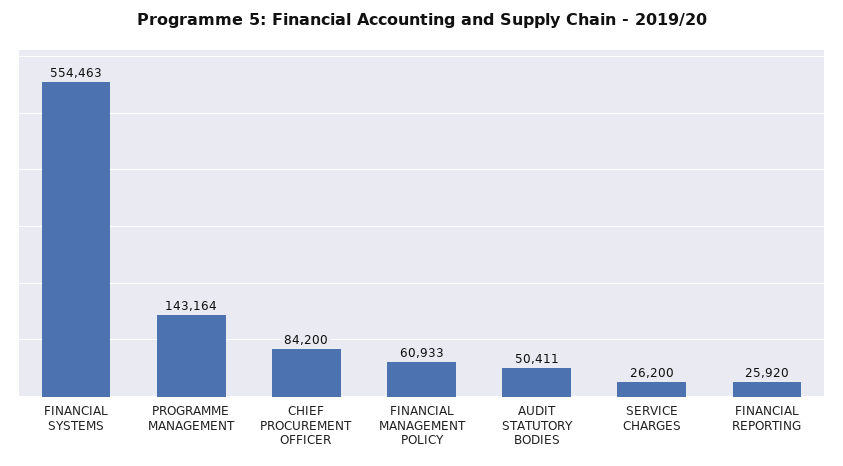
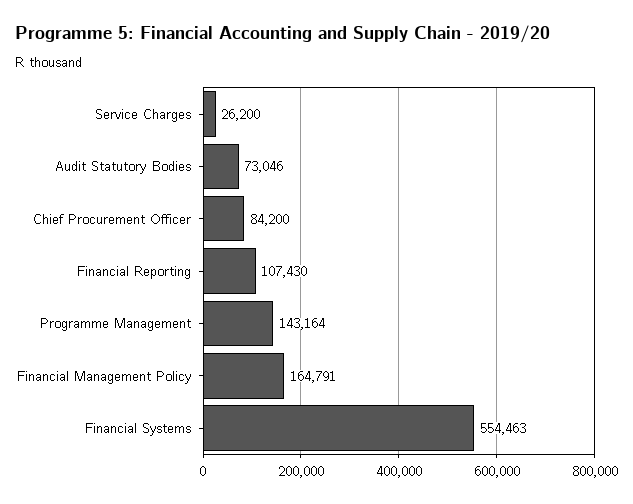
  {
    "FINANCIAL SYSTEMS": 554463,
    "PROGRAMME MANAGEMENT": 143164,
    "CHIEF PROCUREMENT OFFICER": 84200,
-   "FINANCIAL MANAGEMENT POLICY": 60933,
+   "FINANCIAL MANAGEMENT POLICY": 164791,
-   "AUDIT STATUTORY BODIES": 50411,
+   "AUDIT STATUTORY BODIES": 73046,
    "SERVICE CHARGES": 26200,
-   "FINANCIAL REPORTING": 25920
+   "FINANCIAL REPORTING": 107430
  }

